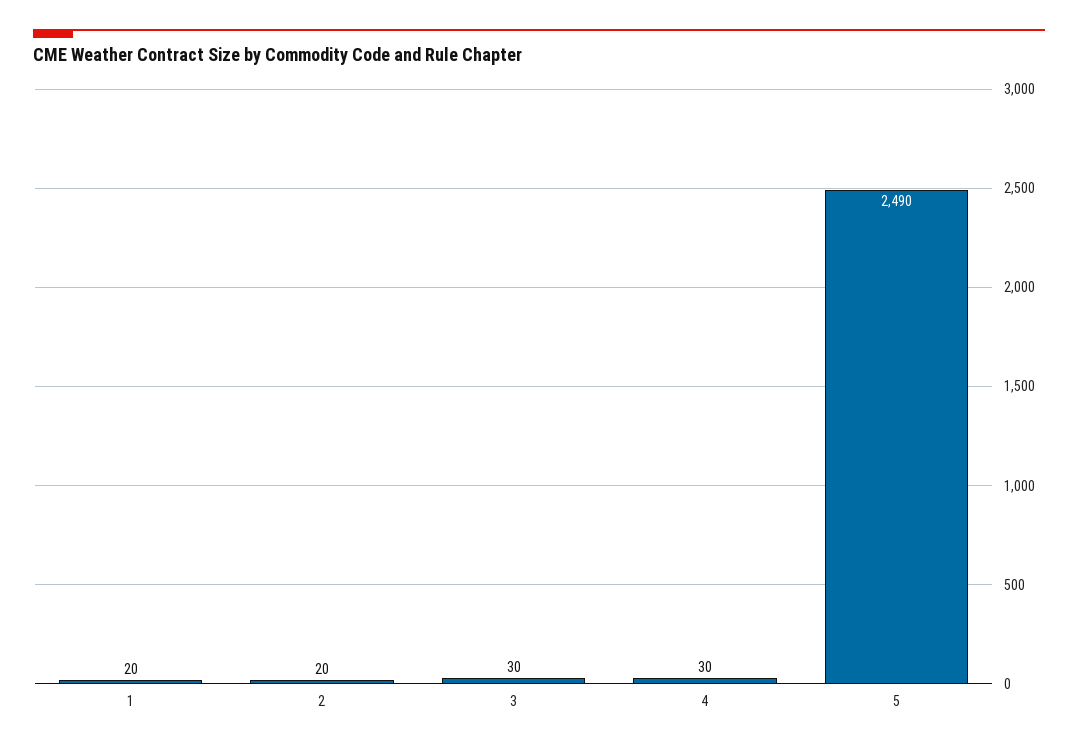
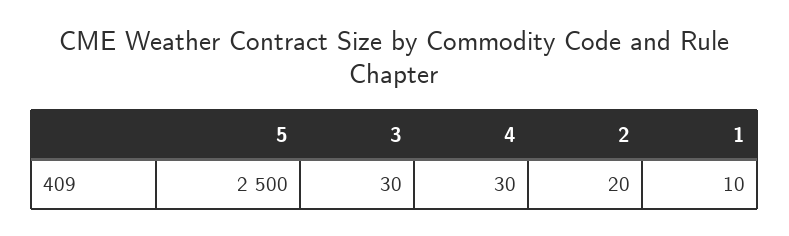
  {
-   "1": 20,
+   "1": 10,
    "2": 20,
    "3": 30,
    "4": 30,
-   "5": 2490
+   "5": 2500
  }

